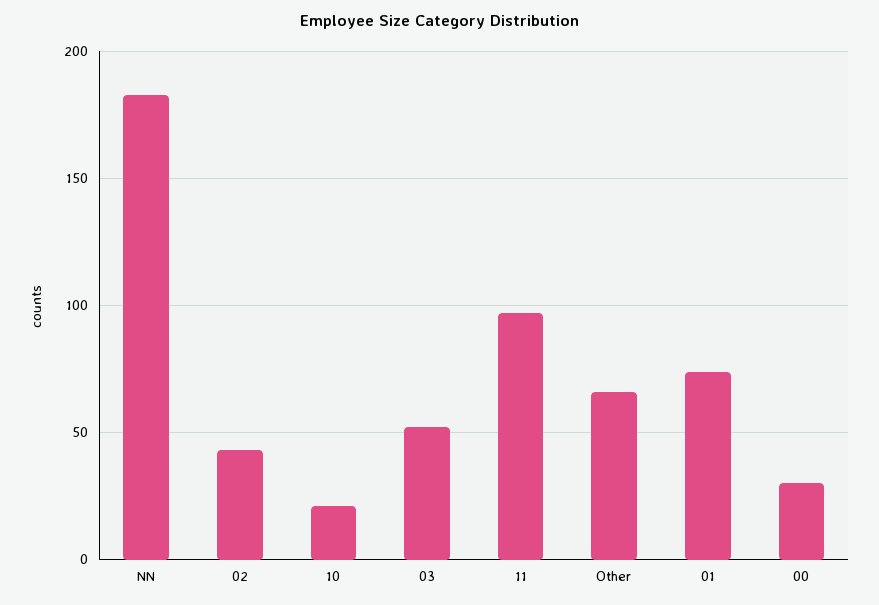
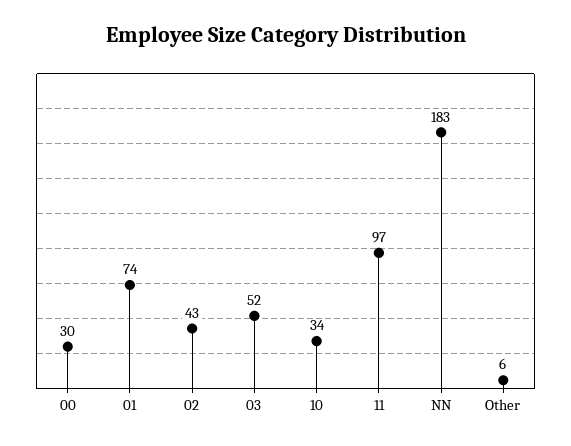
  {
    "NN": 183,
    "02": 43,
-   "10": 20,
+   "10": 34,
    "03": 52,
    "11": 97,
-   "Other": 65,
+   "Other": 6,
    "01": 74,
    "00": 30
  }

